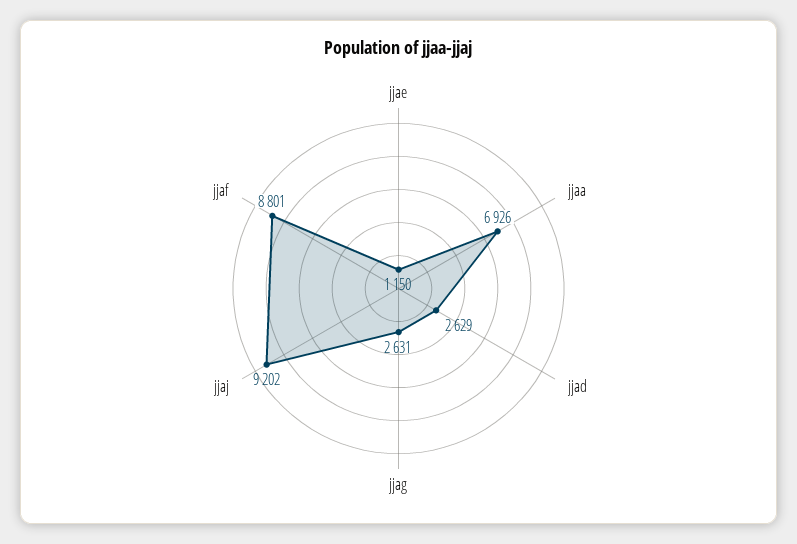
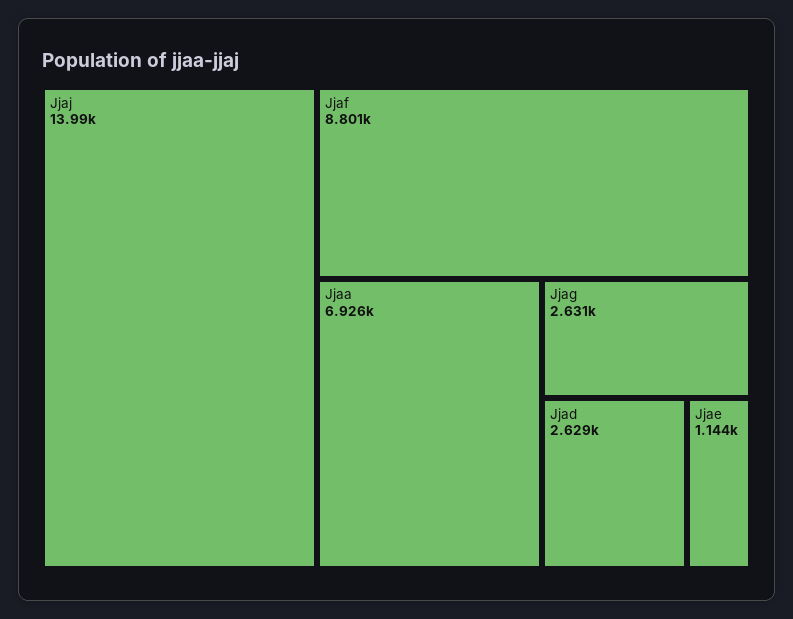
  {
-   "jjae": 1150,
+   "jjae": 1144,
    "jjaa": 6926,
    "jjad": 2629,
    "jjag": 2631,
-   "jjaj": 9202,
+   "jjaj": 13990,
    "jjaf": 8801
  }

